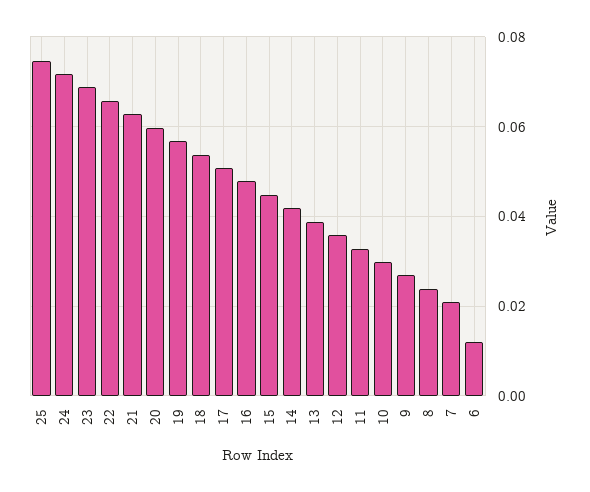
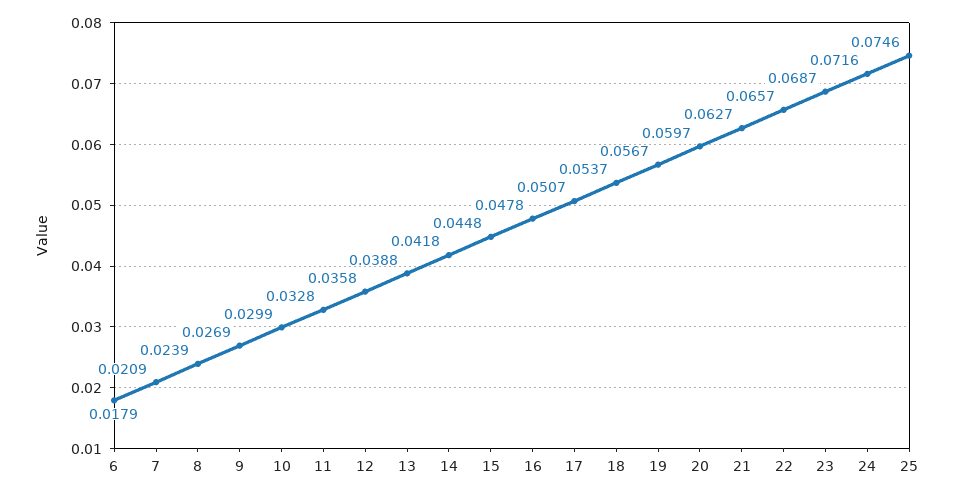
  {
    "25": 0.0746,
    "24": 0.0716,
    "23": 0.0687,
    "22": 0.0657,
    "21": 0.0627,
    "20": 0.0597,
    "19": 0.0567,
    "18": 0.0537,
    "17": 0.0507,
    "16": 0.0478,
    "15": 0.0448,
    "14": 0.0418,
    "13": 0.0388,
    "12": 0.0358,
    "11": 0.0328,
    "10": 0.0299,
    "9": 0.0269,
    "8": 0.0239,
    "7": 0.0209,
-   "6": 0.012
+   "6": 0.0179
  }

